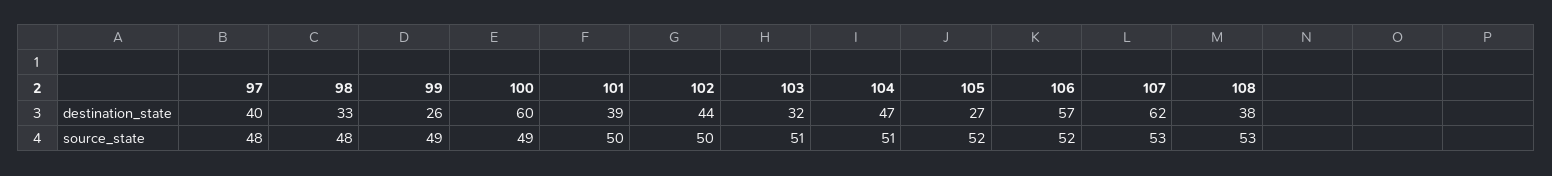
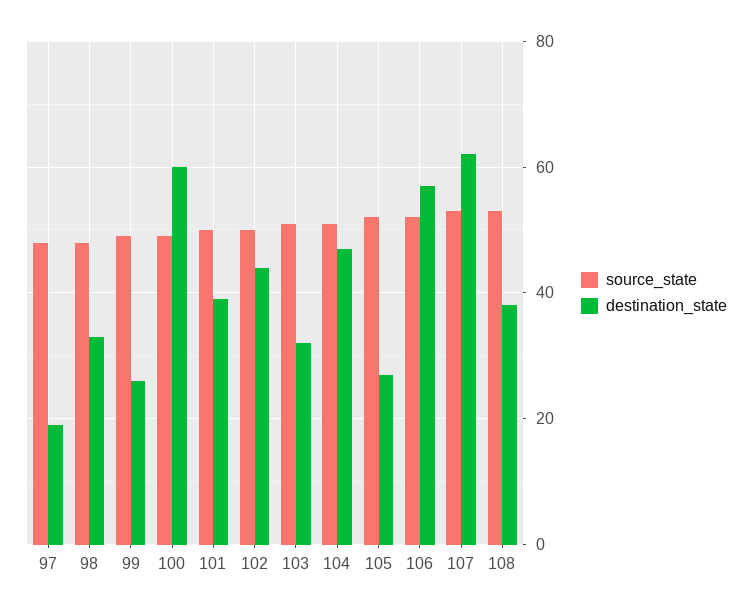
  {
    "destination_state": {
-     "97": 40,
+     "97": 20,
      "98": 33,
      "99": 26,
      "100": 60,
      "101": 39,
      "102": 44,
      "103": 32,
      "104": 47,
      "105": 27,
      "106": 57,
      "107": 62,
      "108": 38
    },
    "source_state": {
      "97": 48,
      "98": 48,
      "99": 49,
      "100": 49,
      "101": 50,
      "102": 50,
      "103": 51,
      "104": 51,
      "105": 52,
      "106": 52,
      "107": 53,
      "108": 53
    }
  }

